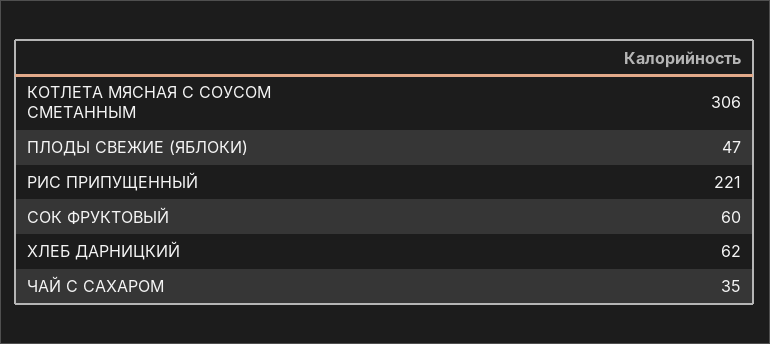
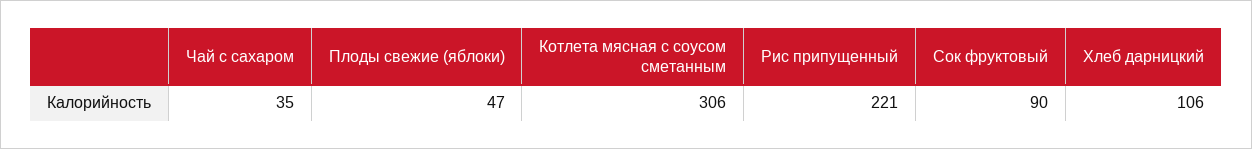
  {
    "КОТЛЕТА МЯСНАЯ С СОУСОМ СМЕТАННЫМ": 306,
    "ПЛОДЫ СВЕЖИЕ (ЯБЛОКИ)": 47,
    "РИС ПРИПУЩЕННЫЙ": 221,
-   "СОК ФРУКТОВЫЙ": 60,
+   "СОК ФРУКТОВЫЙ": 90,
-   "ХЛЕБ ДАРНИЦКИЙ": 62,
+   "ХЛЕБ ДАРНИЦКИЙ": 106,
    "ЧАЙ С САХАРОМ": 35
  }

